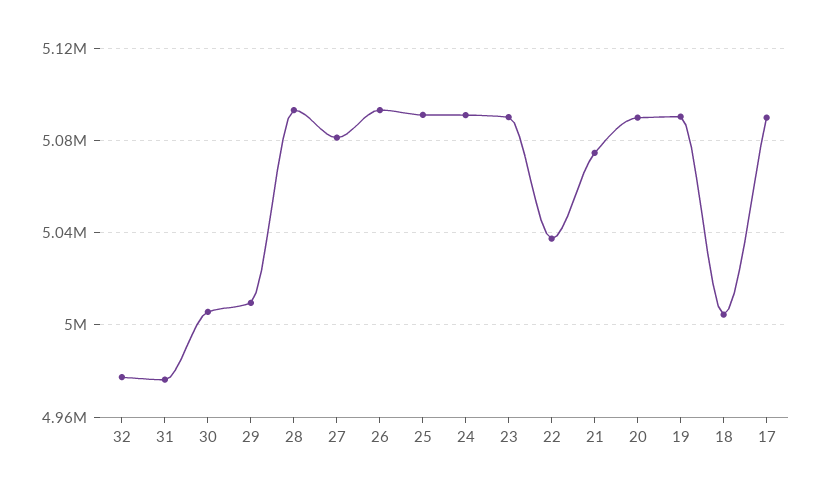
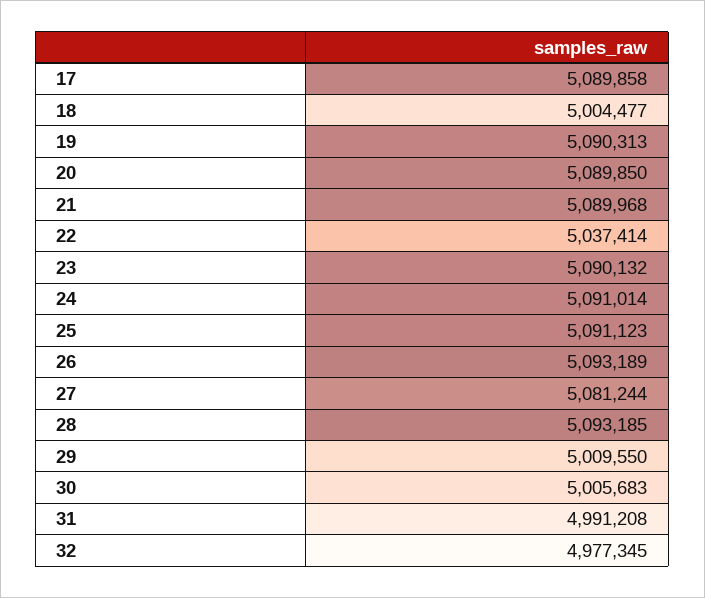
  {
    "32": 4977345,
-   "31": 4975000,
+   "31": 4991208,
    "30": 5005683,
    "29": 5009550,
    "28": 5093185,
    "27": 5081244,
    "26": 5093189,
    "25": 5091123,
    "24": 5091014,
    "23": 5090132,
    "22": 5037414,
-   "21": 5075000,
+   "21": 5089968,
    "20": 5089850,
    "19": 5090313,
    "18": 5004477,
    "17": 5089858
  }

